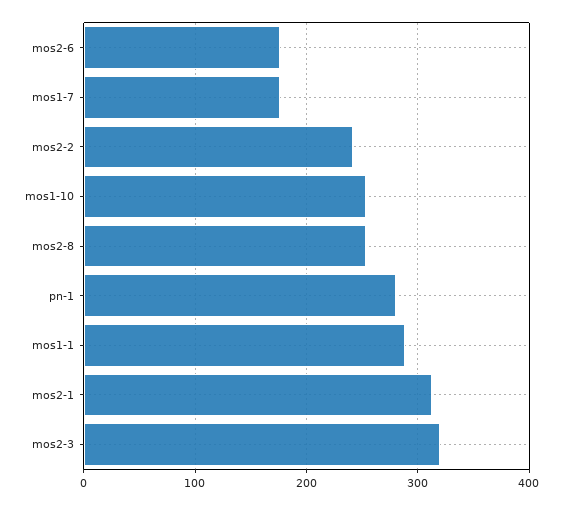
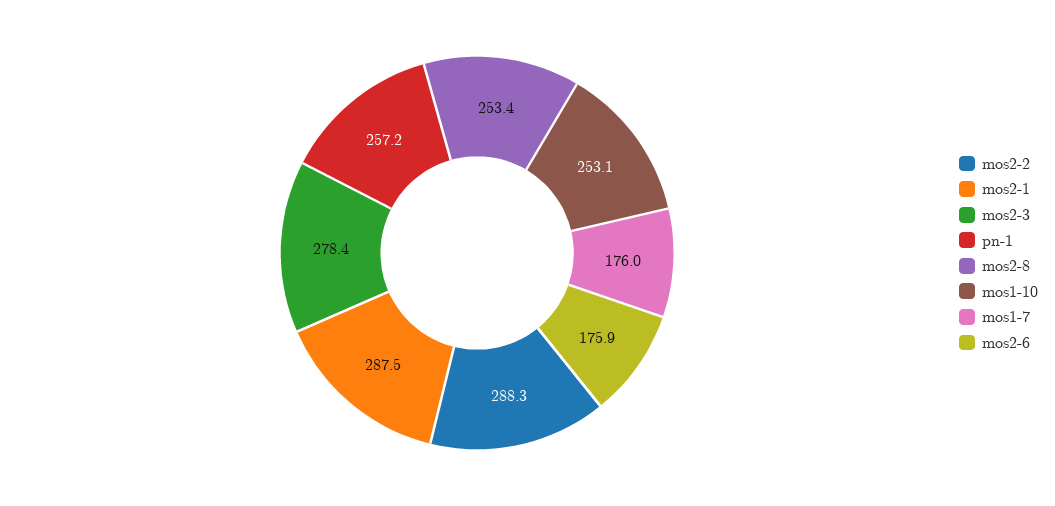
  {
    "mos2-6": 175.9,
    "mos1-7": 176,
-   "mos2-2": 240,
+   "mos2-2": 288.3,
    "mos1-10": 253.1,
    "mos2-8": 253.4,
-   "pn-1": 280,
+   "pn-1": 257.2,
-   "mos1-1": 290,
-   "mos2-1": 310,
+   "mos2-1": 287.5,
-   "mos2-3": 320
+   "mos2-3": 278.4
  }

